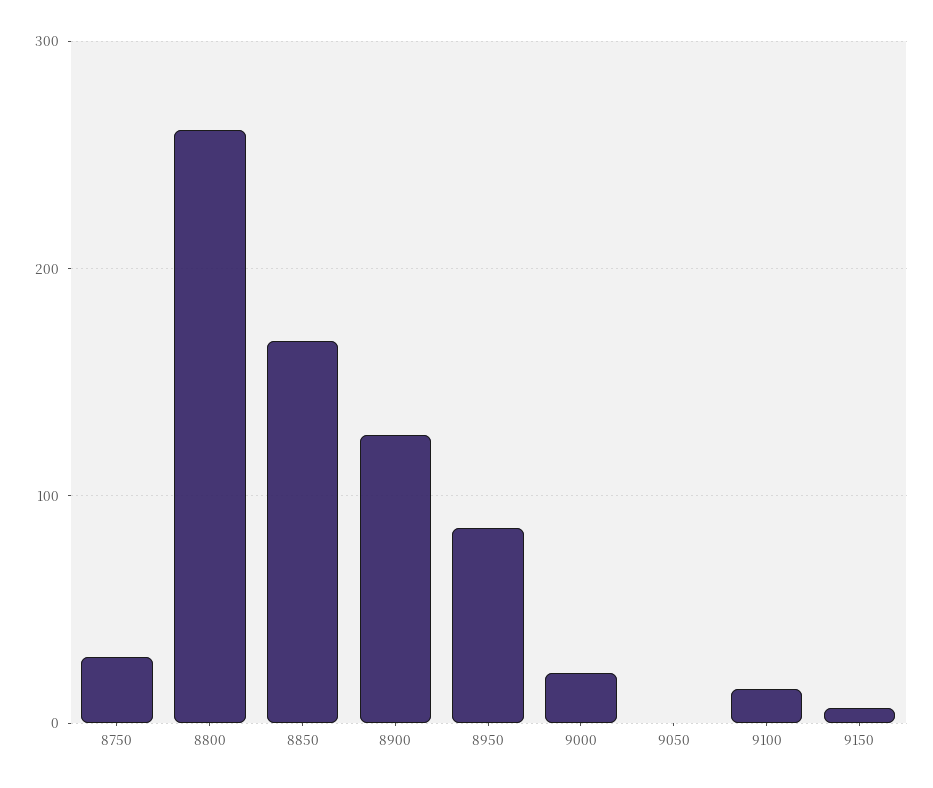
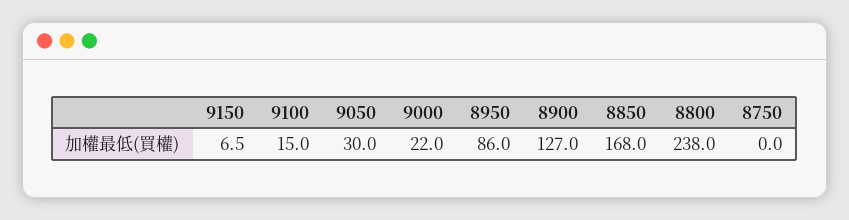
  {
-   "8750": 30,
+   "8750": 0,
-   "8800": 260,
+   "8800": 238,
    "8850": 168,
    "8900": 127,
    "8950": 86,
    "9000": 22,
-   "9050": 0,
+   "9050": 30,
    "9100": 15,
    "9150": 6.5
  }

